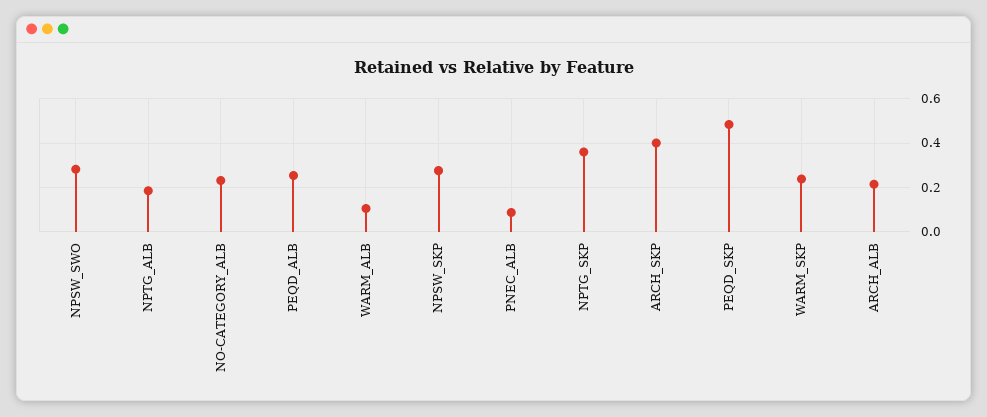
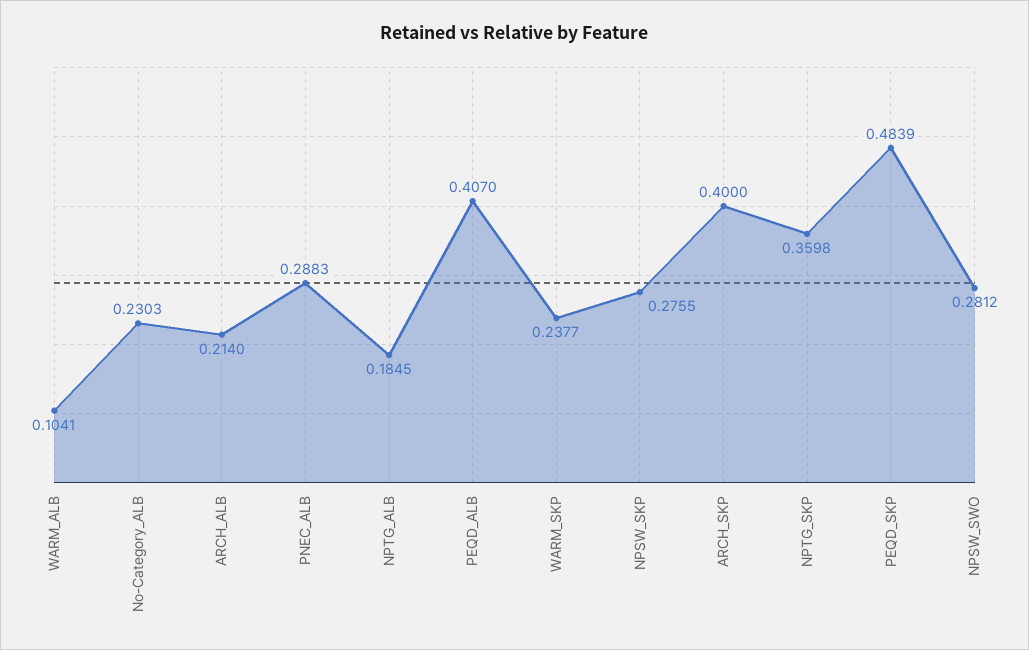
  {
    "NPSW_SWO": 0.2812,
    "NPTG_ALB": 0.1845,
    "NO-CATEGORY_ALB": 0.2303,
-   "PEQD_ALB": 0.25,
+   "PEQD_ALB": 0.407,
    "WARM_ALB": 0.1041,
    "NPSW_SKP": 0.2755,
-   "PNEC_ALB": 0.1,
+   "PNEC_ALB": 0.2883,
    "NPTG_SKP": 0.3598,
    "ARCH_SKP": 0.4,
    "PEQD_SKP": 0.4839,
    "WARM_SKP": 0.2377,
    "ARCH_ALB": 0.214
  }

